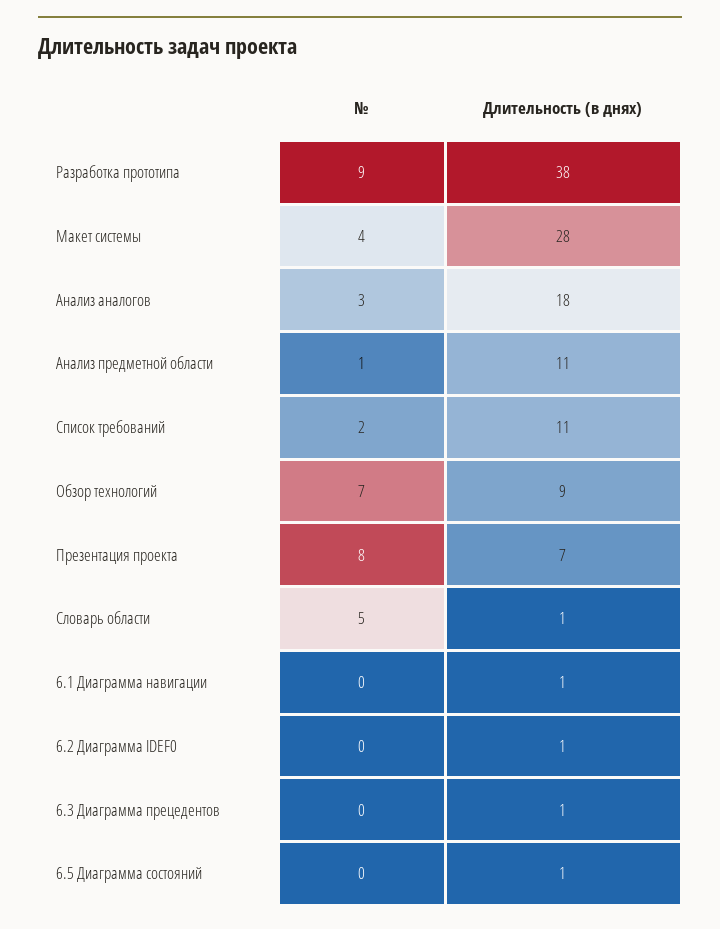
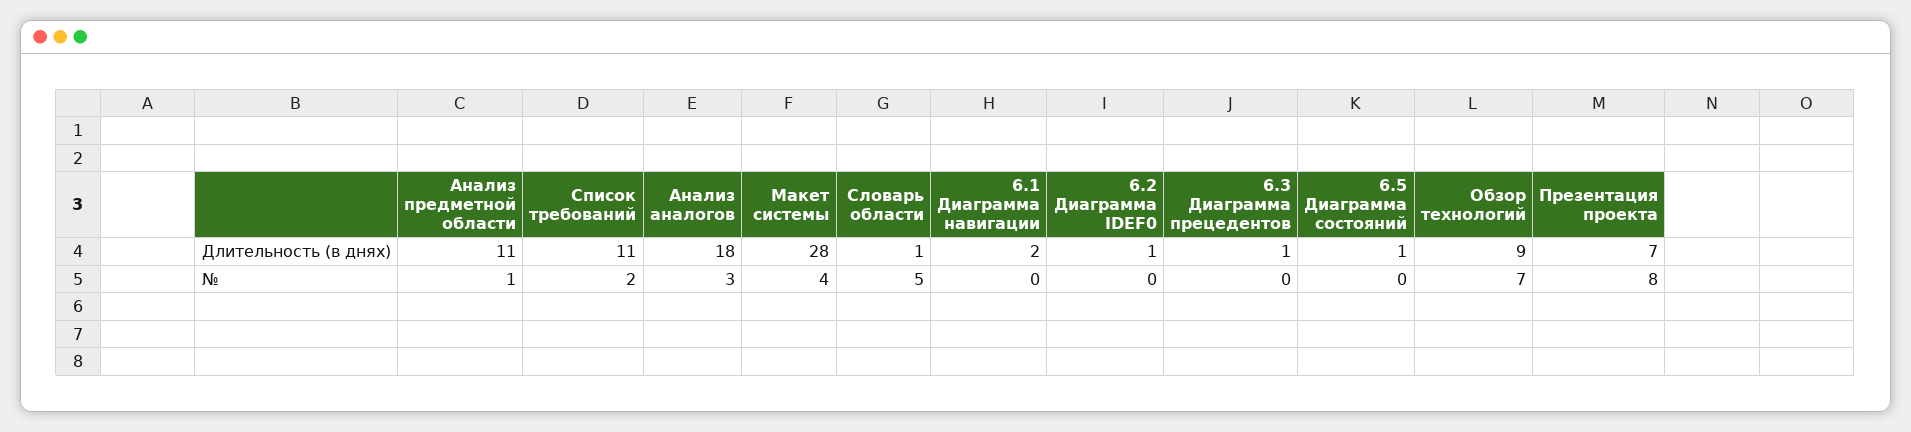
  {
    "№": {
-     "Разработка прототипа": 9,
      "Макет системы": 4,
      "Анализ аналогов": 3,
      "Анализ предметной области": 1,
      "Список требований": 2,
      "Обзор технологий": 7,
      "Презентация проекта": 8,
      "Словарь области": 5,
      "6.1 Диаграмма навигации": 0,
      "6.2 Диаграмма IDEF0": 0,
      "6.3 Диаграмма прецедентов": 0,
      "6.5 Диаграмма состояний": 0
    },
    "Длительность (в днях)": {
-     "Разработка прототипа": 38,
      "Макет системы": 28,
      "Анализ аналогов": 18,
      "Анализ предметной области": 11,
      "Список требований": 11,
      "Обзор технологий": 9,
      "Презентация проекта": 7,
      "Словарь области": 1,
-     "6.1 Диаграмма навигации": 1,
+     "6.1 Диаграмма навигации": 2,
      "6.2 Диаграмма IDEF0": 1,
      "6.3 Диаграмма прецедентов": 1,
      "6.5 Диаграмма состояний": 1
    }
  }

